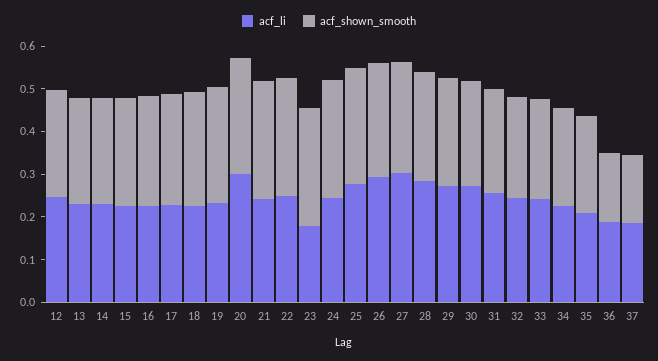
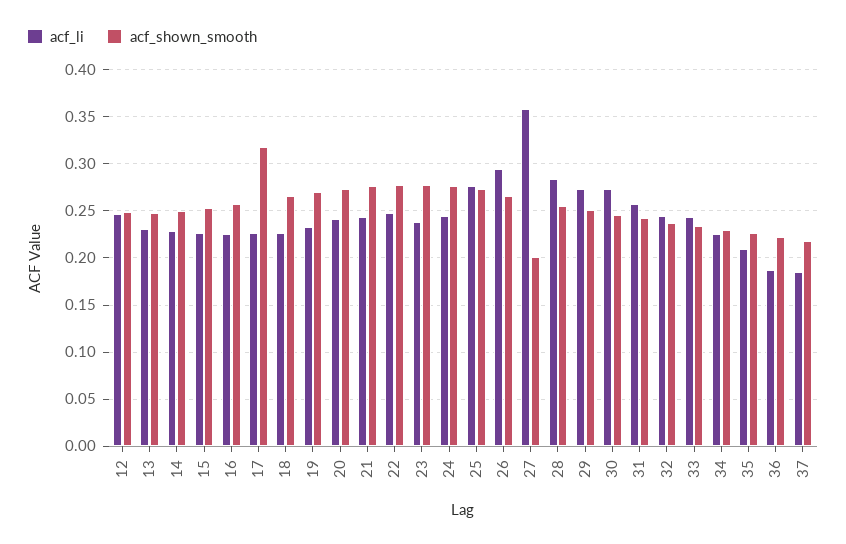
  {
    "acf_li": {
      "12": 0.25,
      "13": 0.23,
      "14": 0.23,
      "15": 0.23,
      "16": 0.23,
      "17": 0.23,
      "18": 0.23,
      "19": 0.23,
-     "20": 0.3,
+     "20": 0.24,
      "21": 0.24,
      "22": 0.25,
-     "23": 0.18,
+     "23": 0.24,
      "24": 0.24,
      "25": 0.28,
      "26": 0.29,
-     "27": 0.3,
+     "27": 0.36,
      "28": 0.28,
      "29": 0.27,
      "30": 0.27,
      "31": 0.26,
      "32": 0.24,
      "33": 0.24,
      "34": 0.23,
      "35": 0.21,
      "36": 0.19,
      "37": 0.19
    },
    "acf_shown_smooth": {
      "12": 0.25,
      "13": 0.25,
      "14": 0.25,
      "15": 0.25,
      "16": 0.26,
-     "17": 0.26,
+     "17": 0.32,
      "18": 0.27,
      "19": 0.27,
      "20": 0.27,
      "21": 0.28,
      "22": 0.28,
      "23": 0.28,
      "24": 0.28,
      "25": 0.27,
      "26": 0.27,
-     "27": 0.26,
+     "27": 0.2,
      "28": 0.26,
      "29": 0.25,
      "30": 0.25,
      "31": 0.24,
      "32": 0.24,
      "33": 0.23,
      "34": 0.23,
      "35": 0.23,
-     "36": 0.16,
+     "36": 0.22,
-     "37": 0.16
+     "37": 0.22
    }
  }

